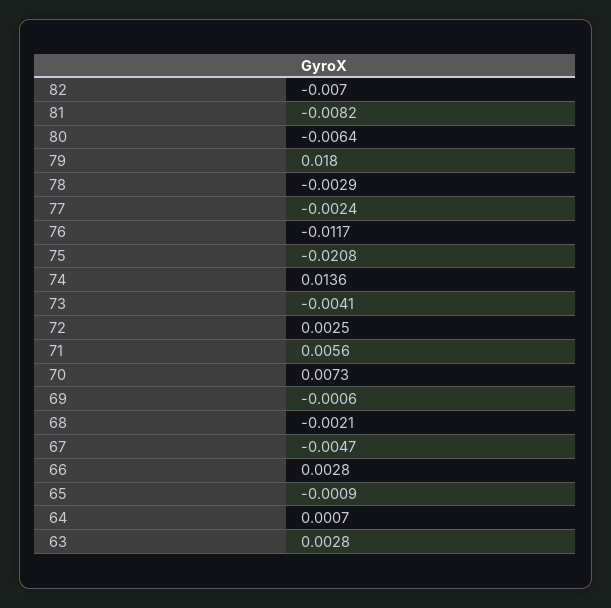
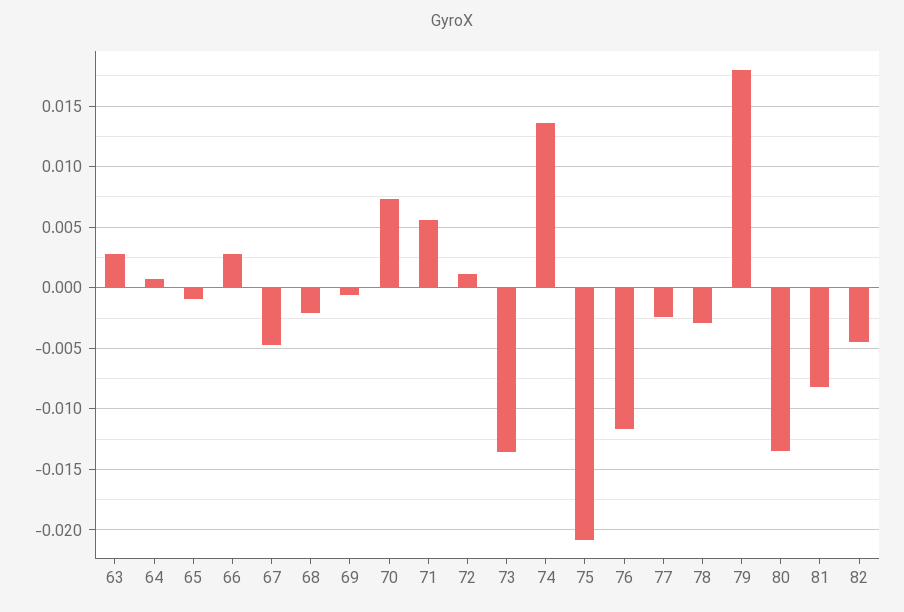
  {
-   "82": -0.007,
+   "82": -0.0045,
    "81": -0.0082,
-   "80": -0.0064,
+   "80": -0.0135,
    "79": 0.018,
    "78": -0.0029,
    "77": -0.0024,
    "76": -0.0117,
    "75": -0.0208,
    "74": 0.0136,
-   "73": -0.0041,
+   "73": -0.0135,
-   "72": 0.0025,
+   "72": 0.001,
    "71": 0.0056,
    "70": 0.0073,
    "69": -0.0006,
    "68": -0.0021,
    "67": -0.0047,
    "66": 0.0028,
    "65": -0.0009,
    "64": 0.0007,
    "63": 0.0028
  }

